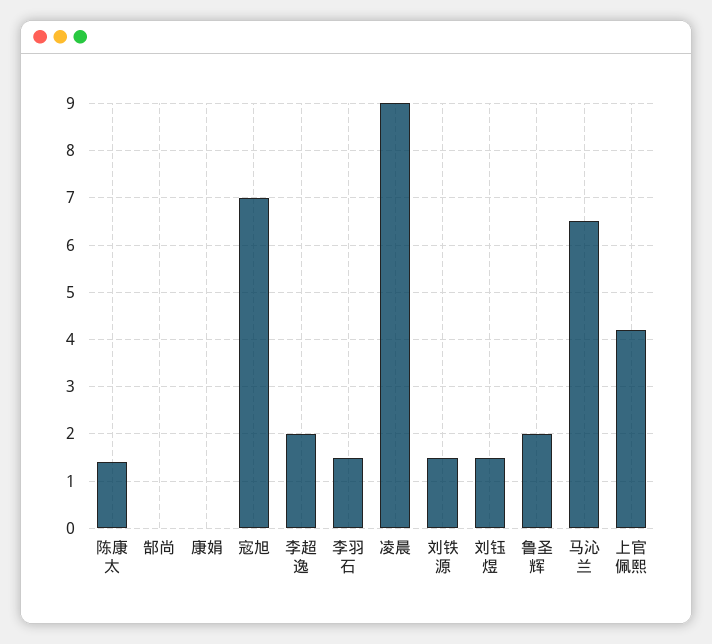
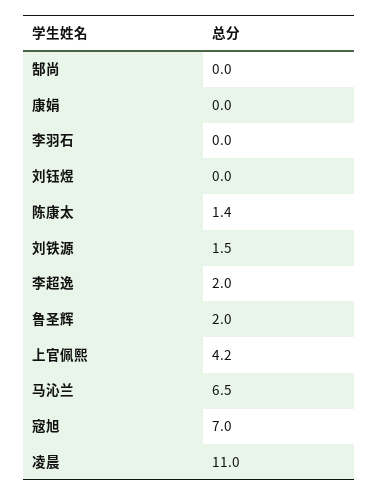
  {
    "陈康太": 1.4,
    "郜尚": 0,
    "康娟": 0,
    "宼旭": 7,
    "李超逸": 2,
-   "李羽石": 1.5,
+   "李羽石": 0,
-   "凌晨": 9,
+   "凌晨": 11,
    "刘铁源": 1.5,
-   "刘钰煜": 1.5,
+   "刘钰煜": 0,
    "鲁圣辉": 2,
    "马沁兰": 6.5,
    "上官佩熙": 4.2
  }

